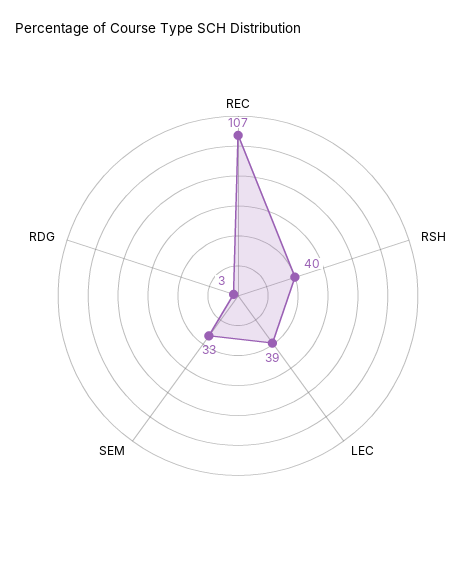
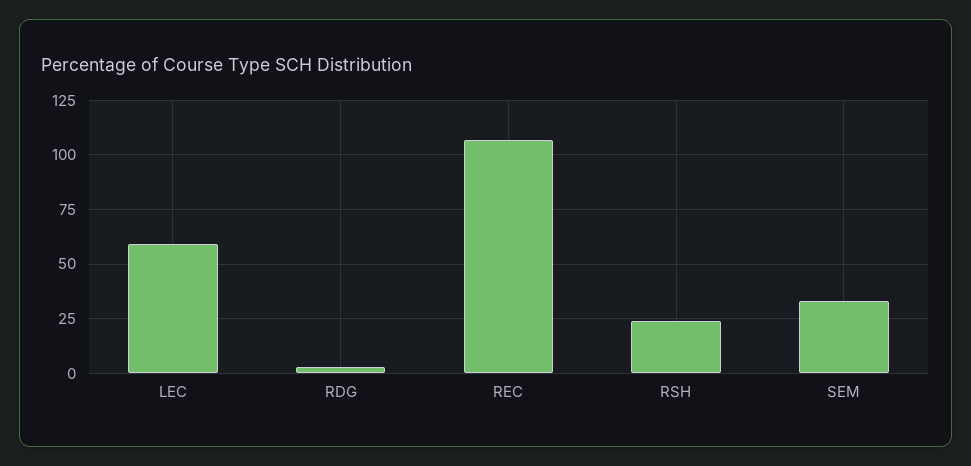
  {
    "REC": 107,
-   "RSH": 40,
+   "RSH": 25,
-   "LEC": 39,
+   "LEC": 60,
    "SEM": 33,
    "RDG": 3
  }

